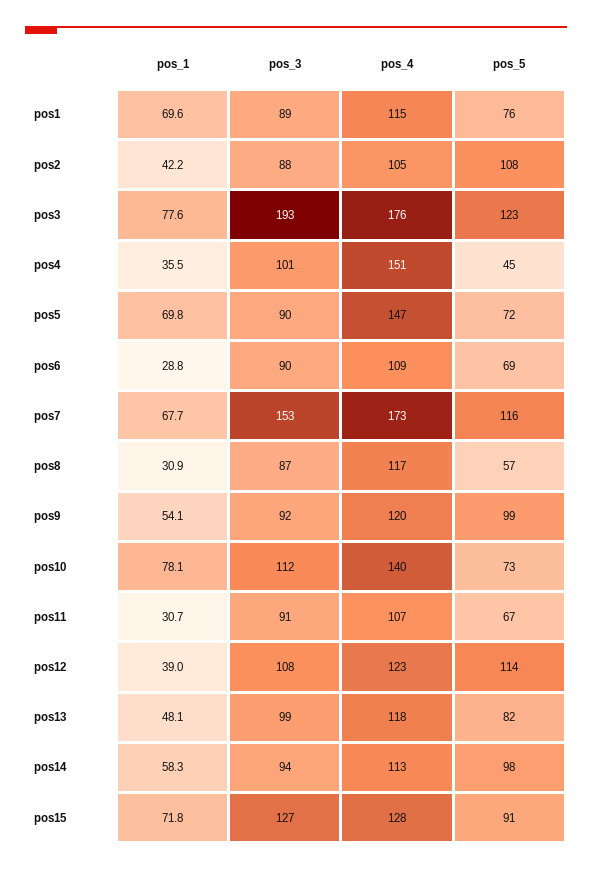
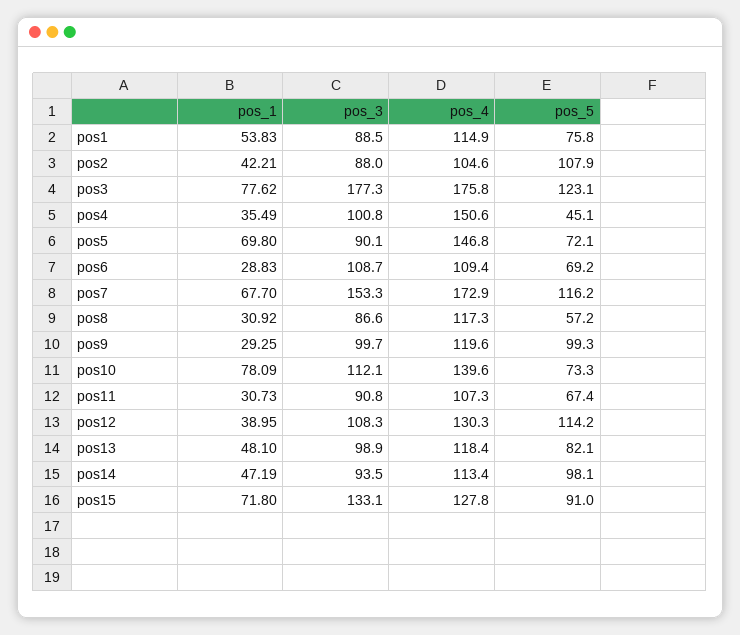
  {
    "pos_1": {
-     "pos1": 69.6,
+     "pos1": 53.83,
      "pos2": 42.21,
      "pos3": 77.62,
      "pos4": 35.49,
      "pos5": 69.8,
      "pos6": 28.83,
      "pos7": 67.7,
      "pos8": 30.92,
-     "pos9": 54.1,
+     "pos9": 29.25,
      "pos10": 78.09,
      "pos11": 30.73,
      "pos12": 38.95,
      "pos13": 48.1,
-     "pos14": 58.3,
+     "pos14": 47.19,
      "pos15": 71.8
    },
    "pos_3": {
      "pos1": 88.5,
      "pos2": 88,
-     "pos3": 193,
+     "pos3": 177.3,
      "pos4": 100.8,
      "pos5": 90.1,
-     "pos6": 90,
+     "pos6": 108.7,
      "pos7": 153.3,
      "pos8": 86.6,
-     "pos9": 92,
+     "pos9": 99.7,
      "pos10": 112.1,
      "pos11": 90.8,
      "pos12": 108.3,
      "pos13": 98.9,
      "pos14": 93.5,
-     "pos15": 127
+     "pos15": 133.1
    },
    "pos_4": {
      "pos1": 114.9,
      "pos2": 104.6,
      "pos3": 175.8,
      "pos4": 150.6,
      "pos5": 146.8,
      "pos6": 109.4,
      "pos7": 172.9,
      "pos8": 117.3,
      "pos9": 119.6,
      "pos10": 139.6,
      "pos11": 107.3,
-     "pos12": 123,
+     "pos12": 130.3,
      "pos13": 118.4,
      "pos14": 113.4,
      "pos15": 127.8
    },
    "pos_5": {
      "pos1": 75.8,
      "pos2": 107.9,
      "pos3": 123.1,
      "pos4": 45.1,
      "pos5": 72.1,
      "pos6": 69.2,
      "pos7": 116.2,
      "pos8": 57.2,
      "pos9": 99.3,
      "pos10": 73.3,
      "pos11": 67.4,
      "pos12": 114.2,
      "pos13": 82.1,
      "pos14": 98.1,
      "pos15": 91
    }
  }

